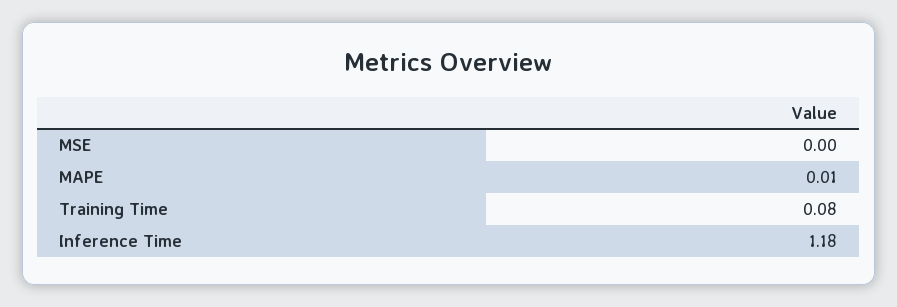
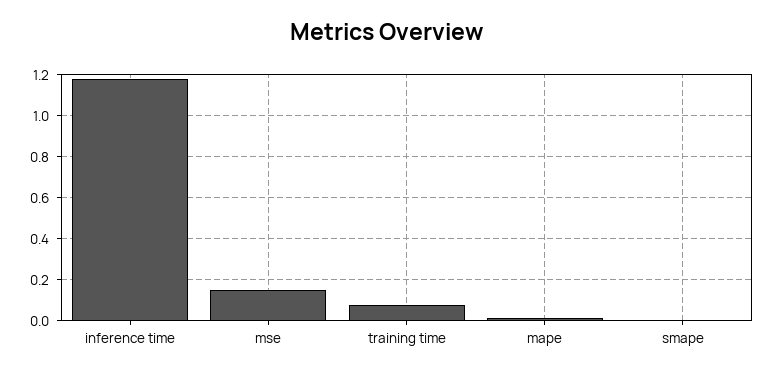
  {
-   "MSE": 0,
+   "MSE": 0.15,
    "MAPE": 0.01,
    "Training Time": 0.08,
-   "Inference Time": 1.18
+   "Inference Time": 1.18,
+   "smape": 0
  }

